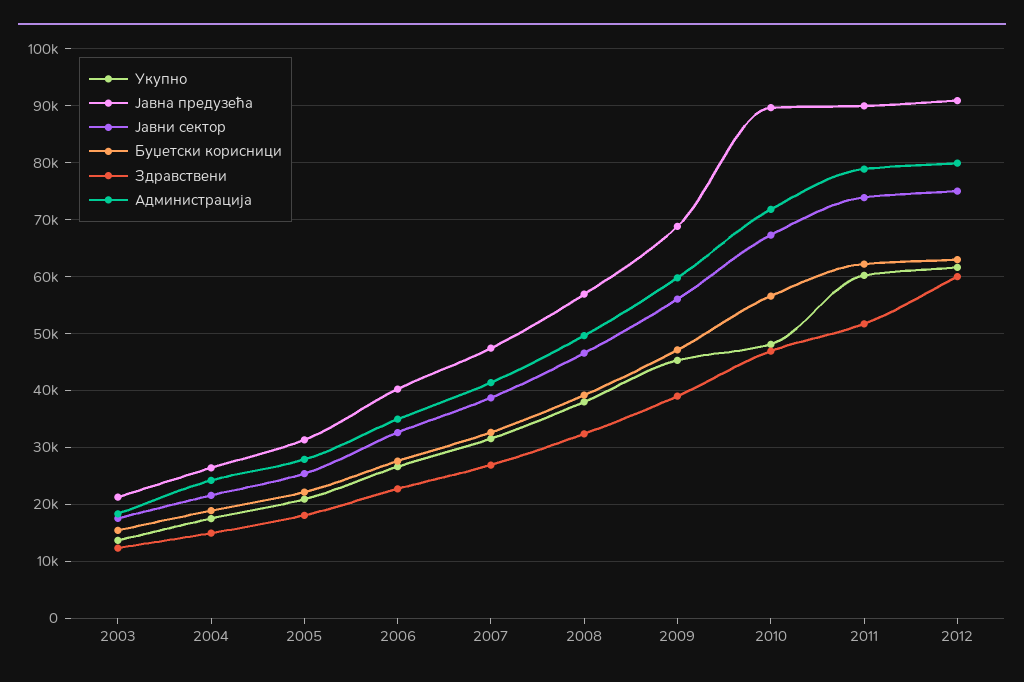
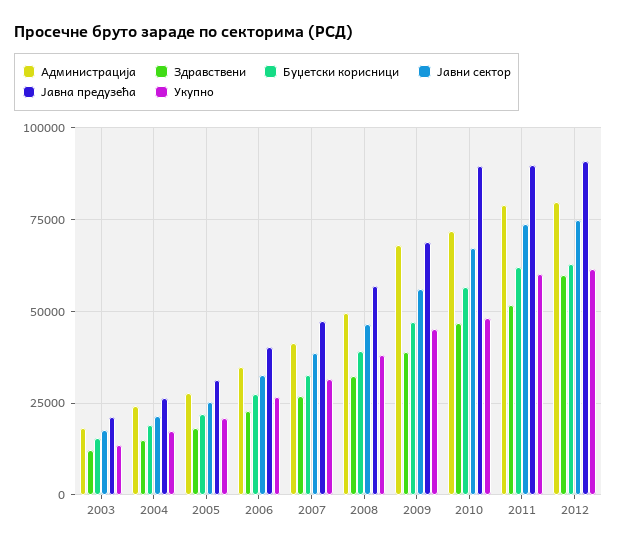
  {
    "Укупно": {
      "2003": 14000,
      "2004": 18000,
      "2005": 20000,
      "2006": 26000,
      "2007": 32000,
      "2008": 38000,
      "2009": 46000,
      "2010": 48000,
      "2011": 60000,
      "2012": 62000
    },
    "Јавна предузећа": {
      "2003": 22000,
      "2004": 26000,
      "2005": 32000,
      "2006": 40000,
      "2007": 48000,
      "2008": 56000,
      "2009": 68000,
      "2010": 90000,
      "2011": 90000,
      "2012": 90000
    },
    "Јавни сектор": {
      "2003": 18000,
      "2004": 22000,
      "2005": 26000,
      "2006": 32000,
      "2007": 38000,
      "2008": 46000,
      "2009": 56000,
      "2010": 68000,
      "2011": 74000,
      "2012": 74000
    },
    "Буџетски корисници": {
      "2003": 16000,
      "2004": 18000,
      "2005": 22000,
      "2006": 28000,
      "2007": 32000,
      "2008": 40000,
      "2009": 48000,
      "2010": 56000,
      "2011": 62000,
      "2012": 62000
    },
    "Здравствени": {
      "2003": 12000,
      "2004": 14000,
      "2005": 18000,
      "2006": 22000,
      "2007": 26000,
      "2008": 32000,
      "2009": 38000,
      "2010": 46000,
      "2011": 52000,
      "2012": 60000
    },
    "Администрација": {
      "2003": 18000,
      "2004": 24000,
      "2005": 28000,
      "2006": 34000,
      "2007": 42000,
      "2008": 50000,
-     "2009": 60000,
+     "2009": 67500,
      "2010": 72000,
      "2011": 78000,
      "2012": 80000
    }
  }

